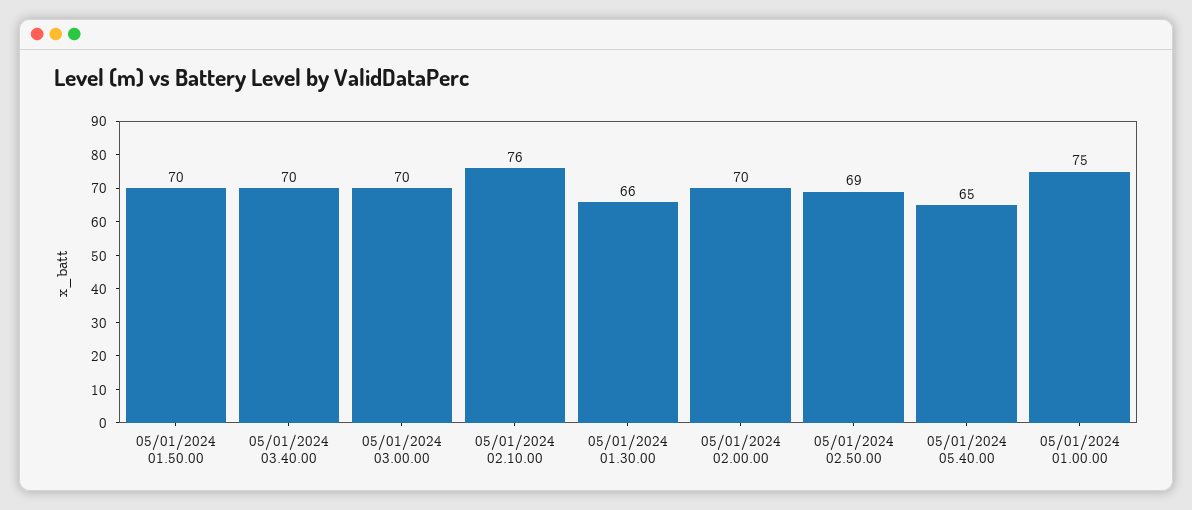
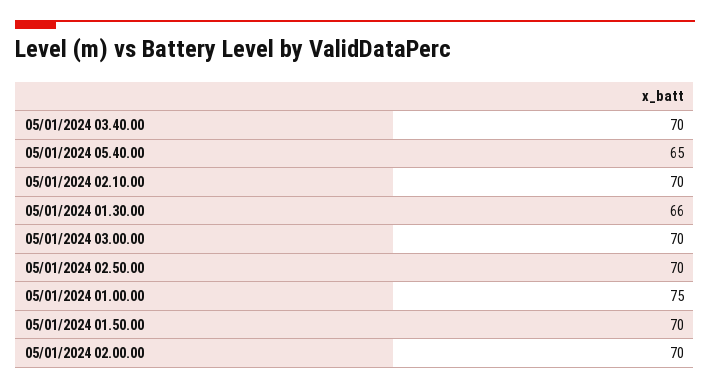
  {
    "05/01/2024 01.50.00": 70,
    "05/01/2024 03.40.00": 70,
    "05/01/2024 03.00.00": 70,
-   "05/01/2024 02.10.00": 76,
+   "05/01/2024 02.10.00": 70,
    "05/01/2024 01.30.00": 66,
    "05/01/2024 02.00.00": 70,
-   "05/01/2024 02.50.00": 69,
+   "05/01/2024 02.50.00": 70,
    "05/01/2024 05.40.00": 65,
    "05/01/2024 01.00.00": 75
  }

